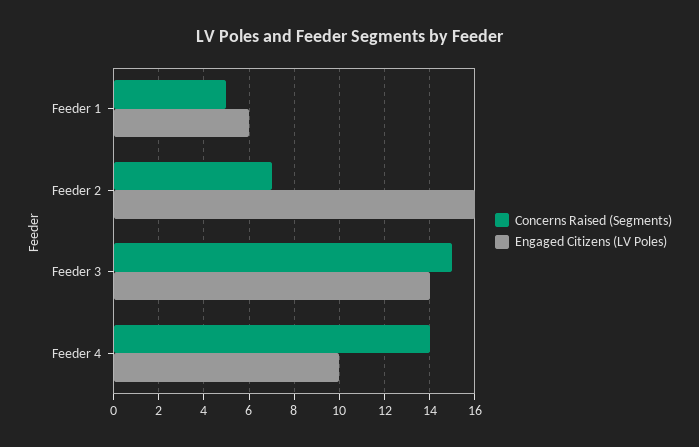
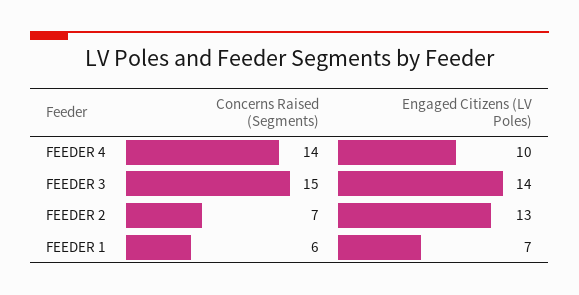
  {
    "Concerns Raised (Segments)": {
-     "Feeder 1": 5,
+     "Feeder 1": 6,
      "Feeder 2": 7,
      "Feeder 3": 15,
      "Feeder 4": 14
    },
    "Engaged Citizens (LV Poles)": {
-     "Feeder 1": 6,
+     "Feeder 1": 7,
-     "Feeder 2": 16,
+     "Feeder 2": 13,
      "Feeder 3": 14,
      "Feeder 4": 10
    }
  }

